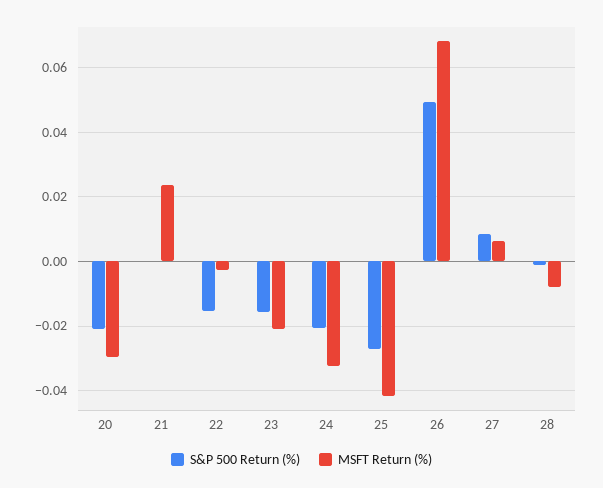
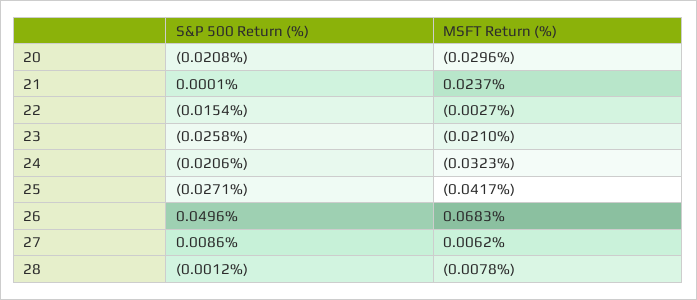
  {
    "S&P 500 Return (%)": {
      "20": -0.0208,
      "21": 0.0001,
      "22": -0.0154,
-     "23": -0.016,
+     "23": -0.0258,
      "24": -0.0206,
      "25": -0.0271,
      "26": 0.0496,
      "27": 0.0086,
      "28": -0.0012
    },
    "MSFT Return (%)": {
      "20": -0.0296,
      "21": 0.0237,
      "22": -0.0027,
      "23": -0.021,
      "24": -0.0323,
      "25": -0.0417,
      "26": 0.0683,
      "27": 0.0062,
      "28": -0.0078
    }
  }

